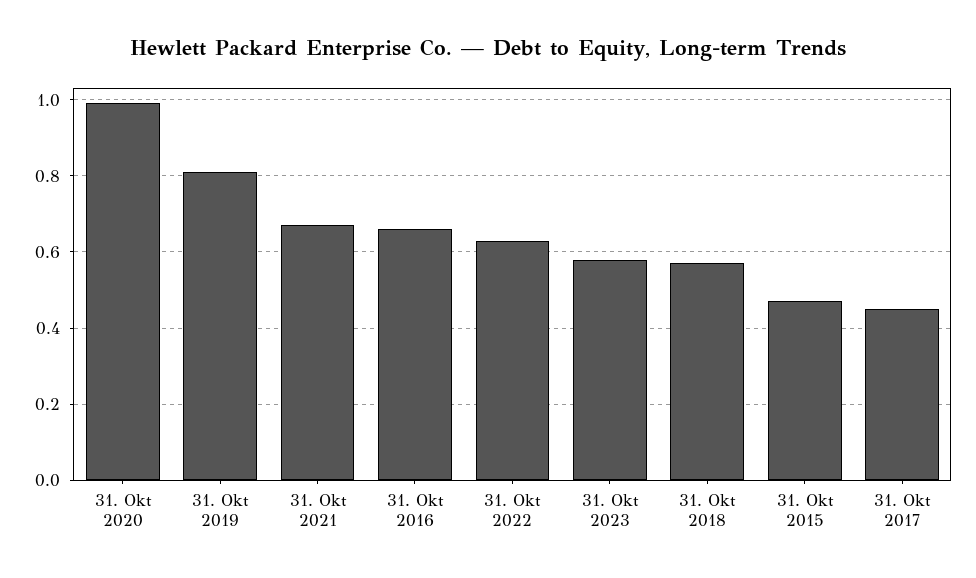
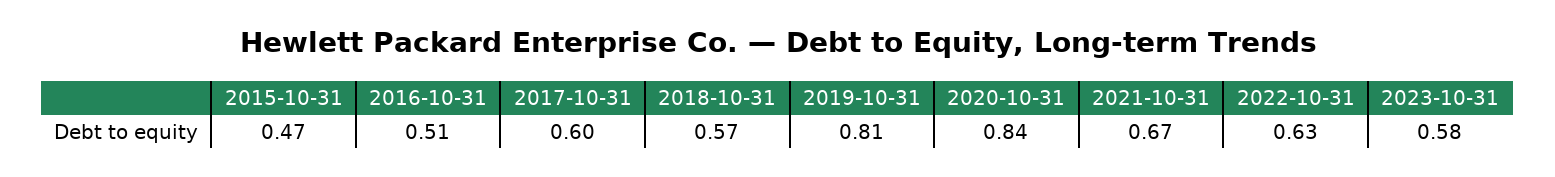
  {
-   "31. Okt 2020": 1,
+   "31. Okt 2020": 0.84,
    "31. Okt 2019": 0.81,
    "31. Okt 2021": 0.67,
-   "31. Okt 2016": 0.65,
+   "31. Okt 2016": 0.51,
    "31. Okt 2022": 0.63,
    "31. Okt 2023": 0.58,
    "31. Okt 2018": 0.57,
    "31. Okt 2015": 0.47,
-   "31. Okt 2017": 0.45
+   "31. Okt 2017": 0.6
  }

